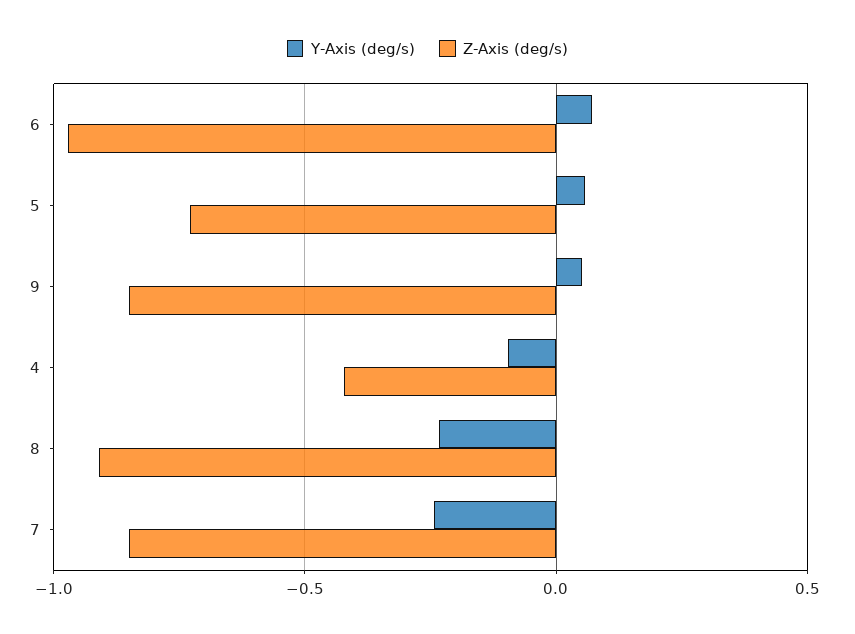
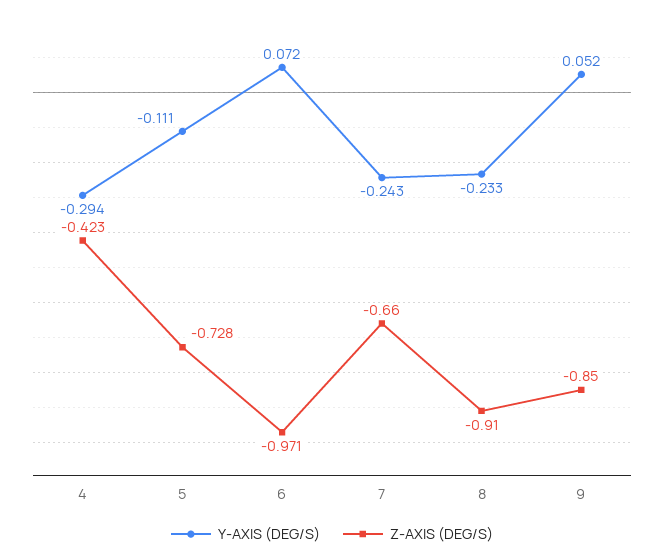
  {
    "Y-Axis (deg/s)": {
      "6": 0.072,
-     "5": 0.05,
+     "5": -0.111,
      "9": 0.052,
-     "4": -0.1,
+     "4": -0.294,
      "8": -0.233,
      "7": -0.243
    },
    "Z-Axis (deg/s)": {
      "6": -0.971,
      "5": -0.728,
      "9": -0.85,
      "4": -0.423,
      "8": -0.91,
-     "7": -0.85
+     "7": -0.66
    }
  }

